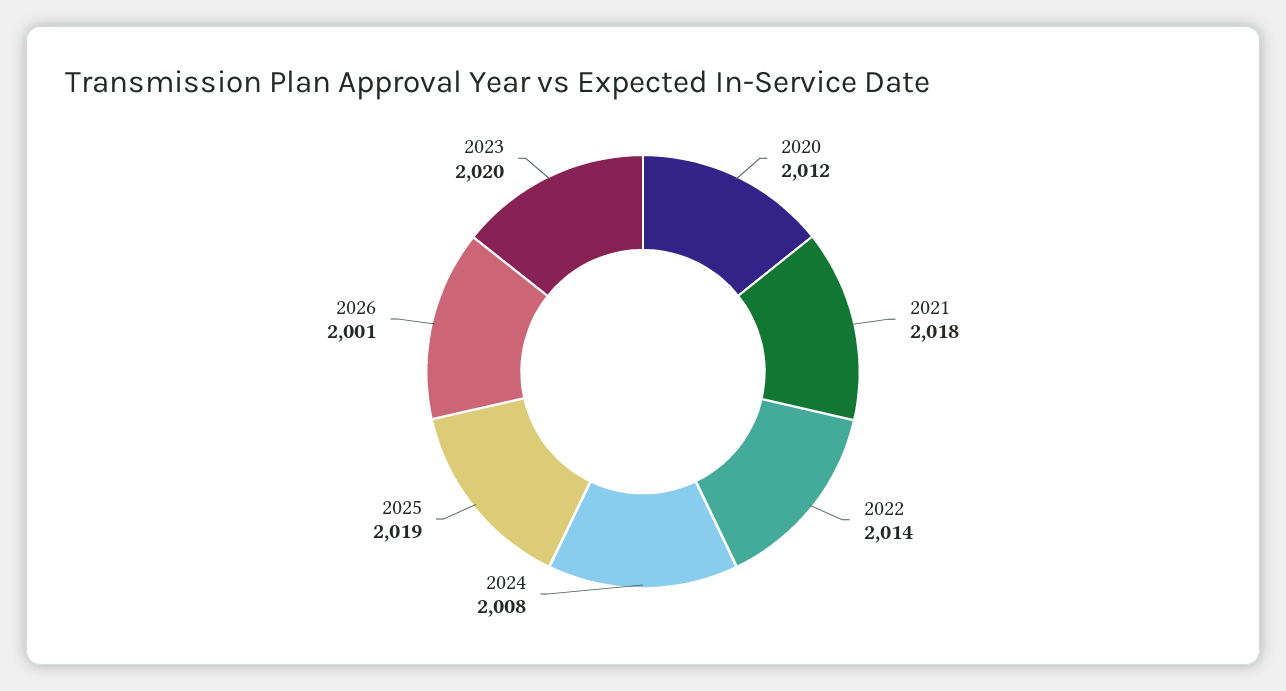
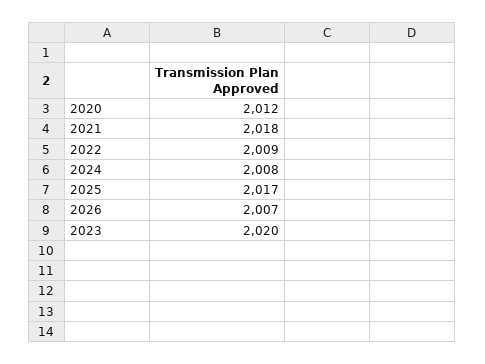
  {
    "2020": 2012,
    "2021": 2018,
-   "2022": 2014,
+   "2022": 2009,
    "2024": 2008,
-   "2025": 2019,
+   "2025": 2017,
-   "2026": 2001,
+   "2026": 2007,
    "2023": 2020
  }

